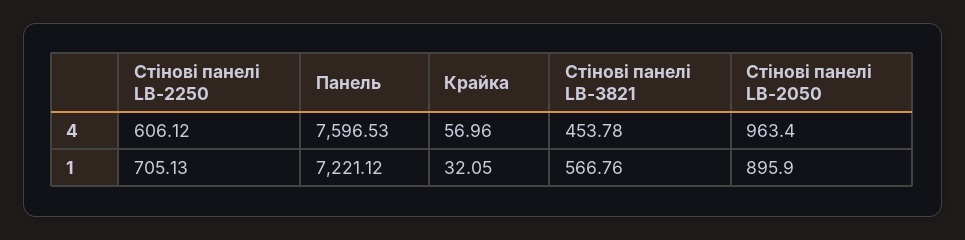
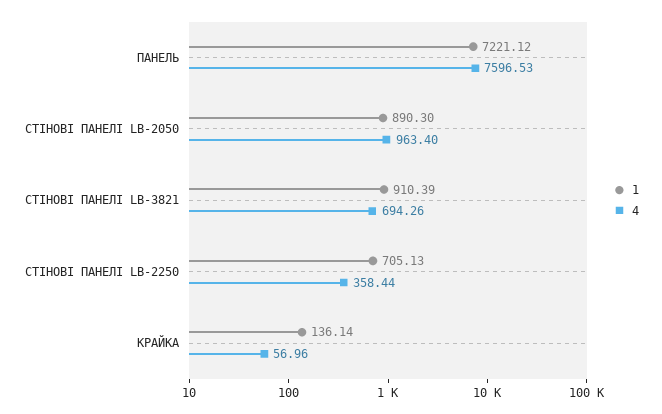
  {
    "4": {
-     "Стінові панелі LB-2250": 606.12,
+     "Стінові панелі LB-2250": 358.44,
      "Панель": 7596.53,
      "Крайка": 56.96,
-     "Стінові панелі LB-3821": 453.78,
+     "Стінові панелі LB-3821": 694.26,
      "Стінові панелі LB-2050": 963.4
    },
    "1": {
      "Стінові панелі LB-2250": 705.13,
      "Панель": 7221.12,
-     "Крайка": 32.05,
+     "Крайка": 136.14,
-     "Стінові панелі LB-3821": 566.76,
+     "Стінові панелі LB-3821": 910.39,
-     "Стінові панелі LB-2050": 895.9
+     "Стінові панелі LB-2050": 890.3
    }
  }

